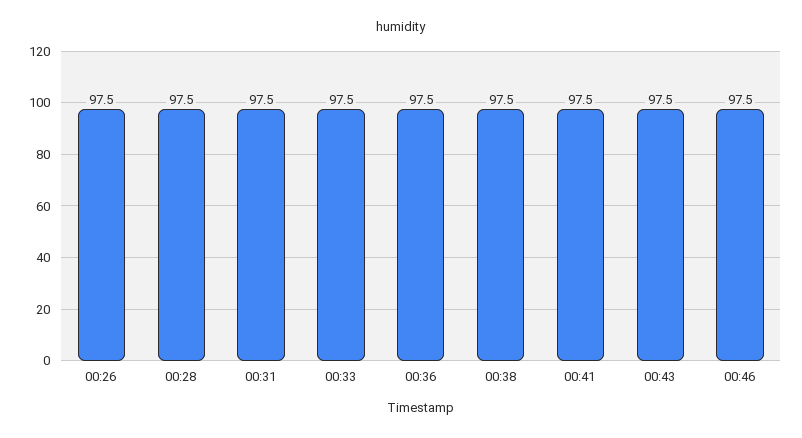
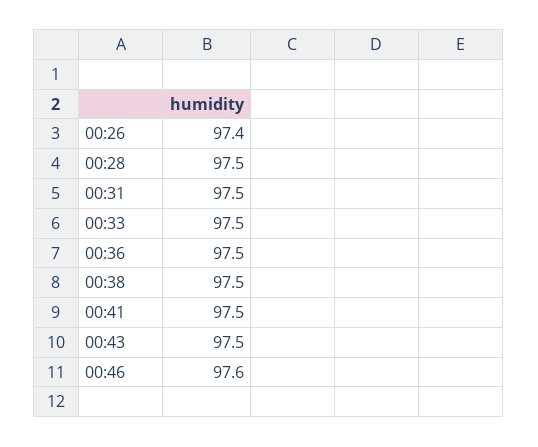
  {
-   "00:26": 97.5,
+   "00:26": 97.4,
    "00:28": 97.5,
    "00:31": 97.5,
    "00:33": 97.5,
    "00:36": 97.5,
    "00:38": 97.5,
    "00:41": 97.5,
    "00:43": 97.5,
-   "00:46": 97.5
+   "00:46": 97.6
  }

